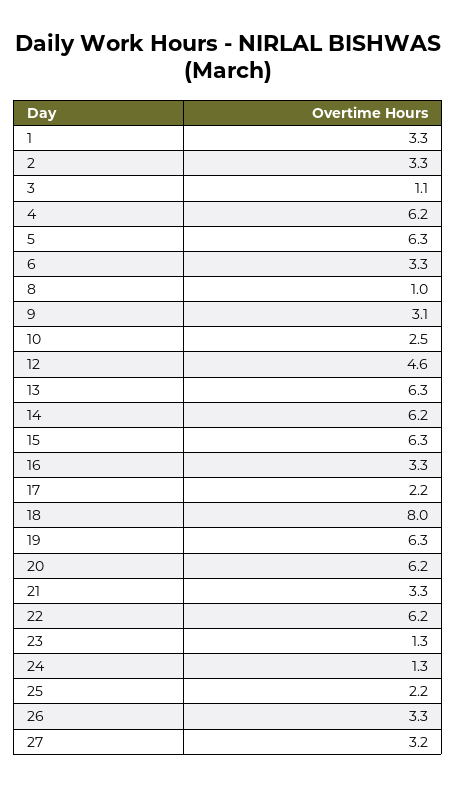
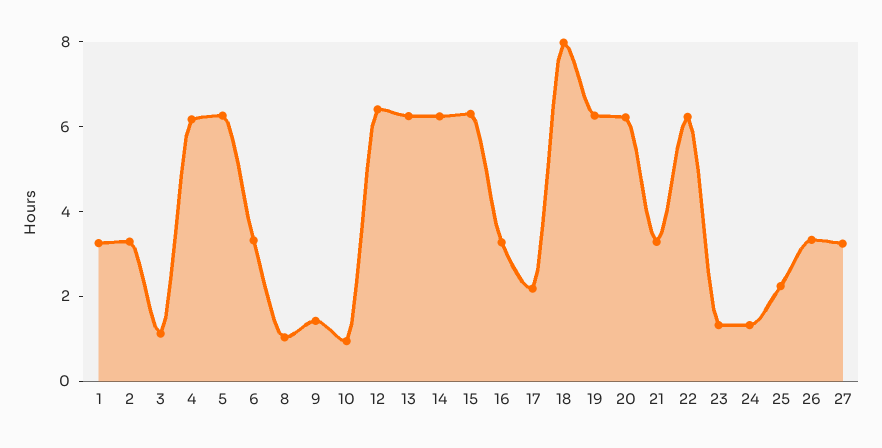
  {
    "1": 3.3,
    "2": 3.3,
    "3": 1.1,
    "4": 6.2,
    "5": 6.3,
    "6": 3.3,
    "8": 1,
-   "9": 3.1,
+   "9": 1.5,
-   "10": 2.5,
+   "10": 1,
-   "12": 4.6,
+   "12": 6.5,
    "13": 6.3,
    "14": 6.2,
    "15": 6.3,
    "16": 3.3,
    "17": 2.2,
    "18": 8,
    "19": 6.3,
    "20": 6.2,
    "21": 3.3,
    "22": 6.2,
    "23": 1.3,
    "24": 1.3,
    "25": 2.2,
    "26": 3.3,
    "27": 3.2
  }

